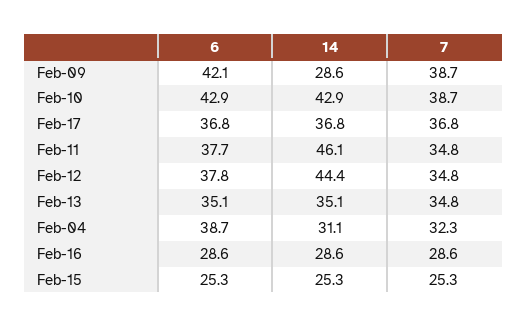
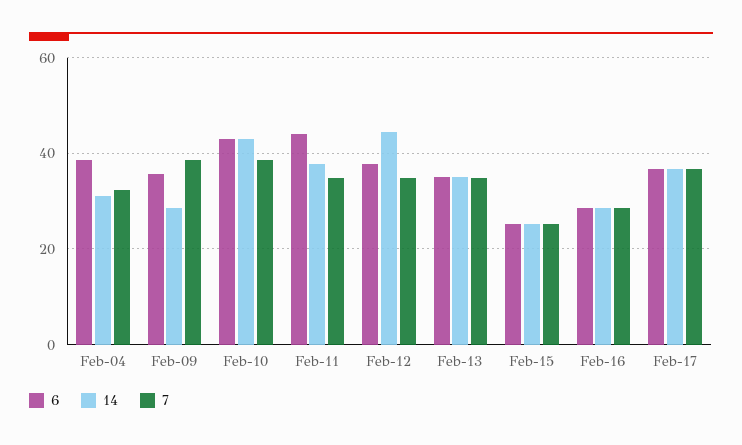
  {
    "6": {
-     "Feb-09": 42.1,
+     "Feb-09": 36,
      "Feb-10": 42.9,
      "Feb-17": 36.8,
-     "Feb-11": 37.7,
+     "Feb-11": 44,
      "Feb-12": 37.8,
      "Feb-13": 35.1,
      "Feb-04": 38.7,
      "Feb-16": 28.6,
      "Feb-15": 25.3
    },
    "14": {
      "Feb-09": 28.6,
      "Feb-10": 42.9,
      "Feb-17": 36.8,
-     "Feb-11": 46.1,
+     "Feb-11": 38,
      "Feb-12": 44.4,
      "Feb-13": 35.1,
      "Feb-04": 31.1,
      "Feb-16": 28.6,
      "Feb-15": 25.3
    },
    "7": {
      "Feb-09": 38.7,
      "Feb-10": 38.7,
      "Feb-17": 36.8,
      "Feb-11": 34.8,
      "Feb-12": 34.8,
      "Feb-13": 34.8,
      "Feb-04": 32.3,
      "Feb-16": 28.6,
      "Feb-15": 25.3
    }
  }

